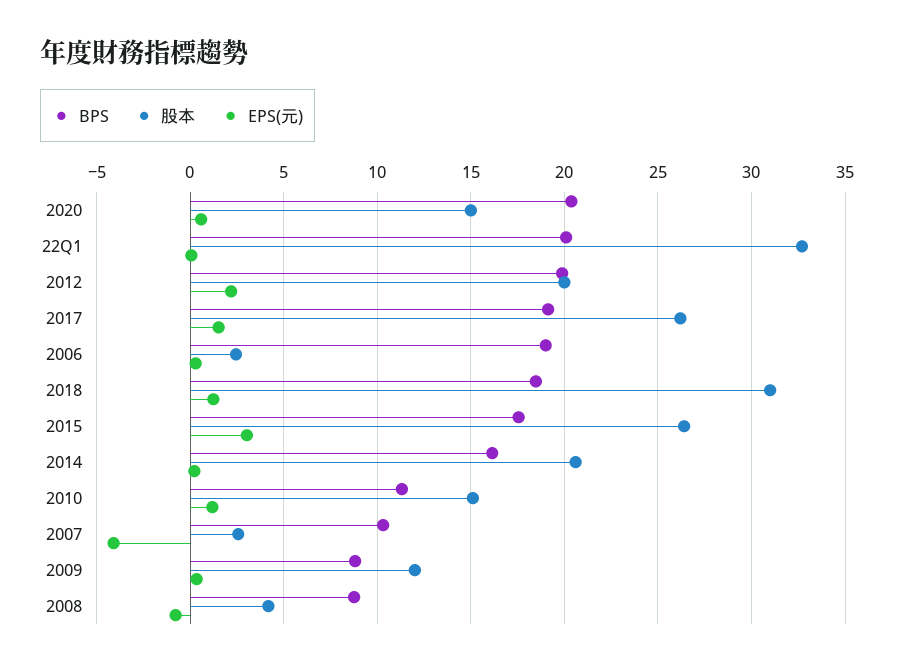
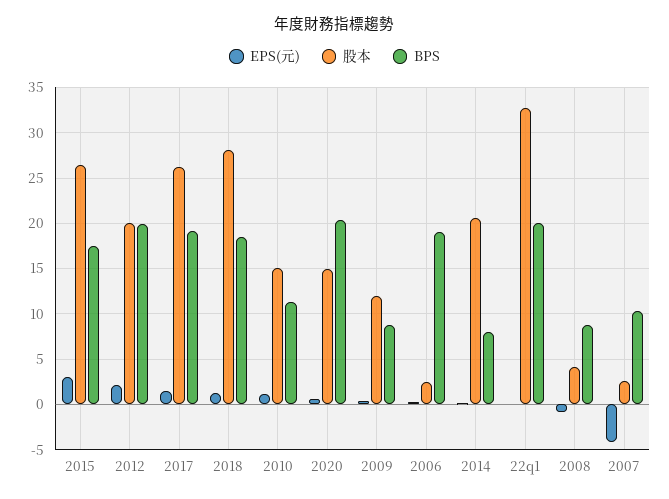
  {
    "BPS": {
      "2020": 20.5,
      "22Q1": 20,
      "2012": 20,
      "2017": 19,
      "2006": 19,
      "2018": 18.5,
      "2015": 17.5,
-     "2014": 16,
+     "2014": 8,
      "2010": 11.5,
      "2007": 10.5,
      "2009": 9,
      "2008": 9
    },
    "股本": {
      "2020": 15,
      "22Q1": 32.5,
      "2012": 20,
      "2017": 26,
      "2006": 2.5,
-     "2018": 31,
+     "2018": 28,
      "2015": 26.5,
      "2014": 20.5,
      "2010": 15,
      "2007": 2.5,
      "2009": 12,
      "2008": 4
    },
    "EPS(元)": {
      "2020": 0.5,
      "22Q1": 0,
      "2012": 2,
      "2017": 1.5,
      "2006": 0.5,
      "2018": 1,
      "2015": 3,
      "2014": 0,
      "2010": 1,
      "2007": -4,
      "2009": 0.5,
      "2008": -1
    }
  }

